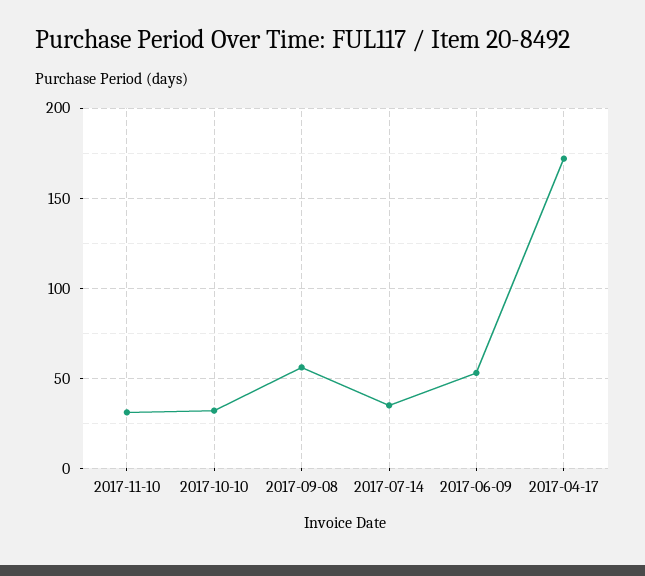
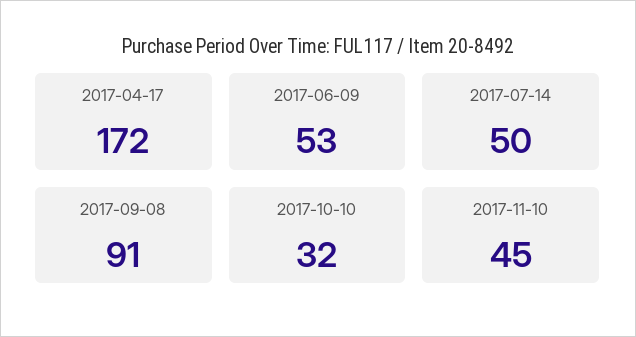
  {
-   "2017-11-10": 30,
+   "2017-11-10": 45,
    "2017-10-10": 32,
-   "2017-09-08": 55,
+   "2017-09-08": 91,
-   "2017-07-14": 35,
+   "2017-07-14": 50,
    "2017-06-09": 53,
    "2017-04-17": 172
  }

